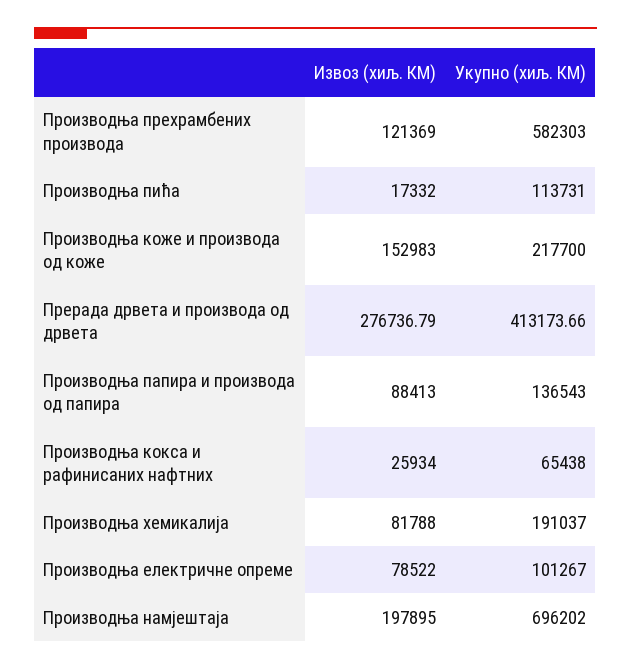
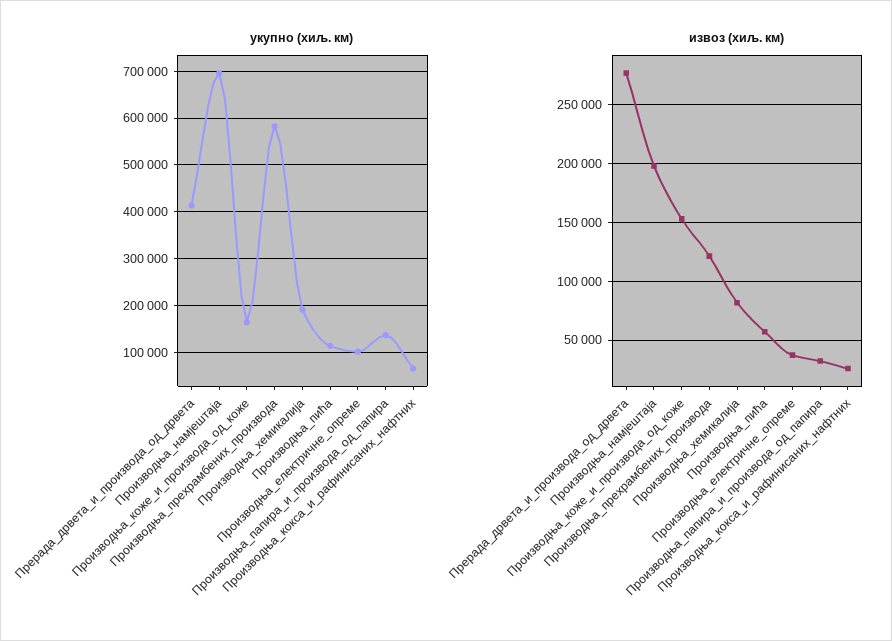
  {
    "Извоз (хиљ. КМ)": {
      "Производња прехрамбених производа": 121369,
-     "Производња пића": 17332,
+     "Производња пића": 60000,
      "Производња коже и производа од коже": 152983,
      "Прерада дрвета и производа од дрвета": 276736.79,
-     "Производња папира и производа од папира": 88413,
+     "Производња папира и производа од папира": 30000,
      "Производња кокса и рафинисаних нафтних": 25934,
      "Производња хемикалија": 81788,
-     "Производња електричне опреме": 78522,
+     "Производња електричне опреме": 40000,
      "Производња намјештаја": 197895
    },
    "Укупно (хиљ. КМ)": {
      "Производња прехрамбених производа": 582303,
      "Производња пића": 113731,
-     "Производња коже и производа од коже": 217700,
+     "Производња коже и производа од коже": 160000,
      "Прерада дрвета и производа од дрвета": 413173.66,
      "Производња папира и производа од папира": 136543,
      "Производња кокса и рафинисаних нафтних": 65438,
      "Производња хемикалија": 191037,
      "Производња електричне опреме": 101267,
      "Производња намјештаја": 696202
    }
  }

